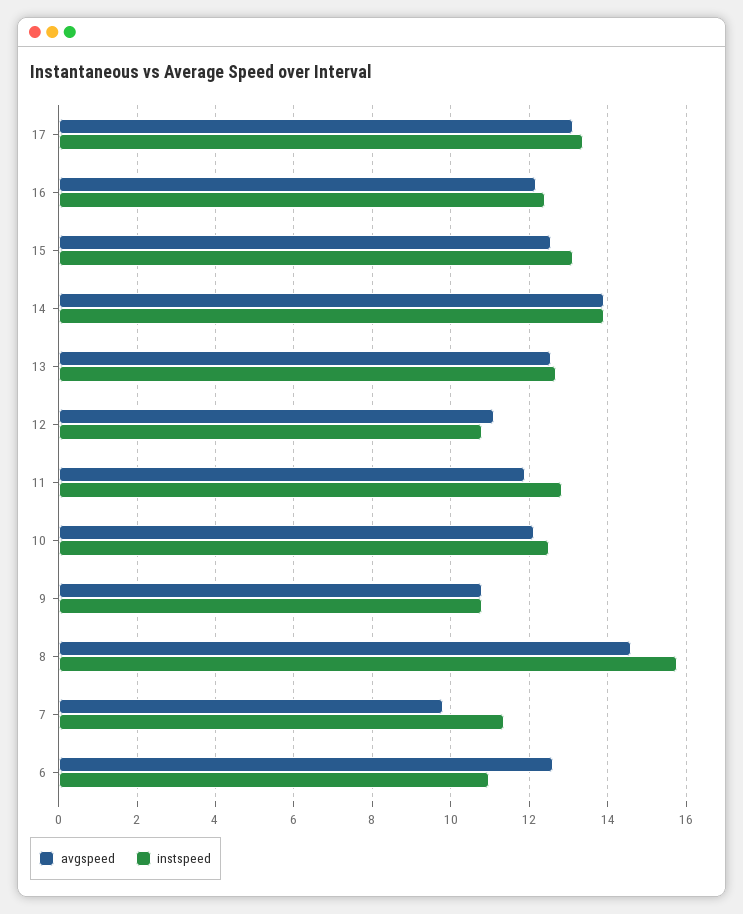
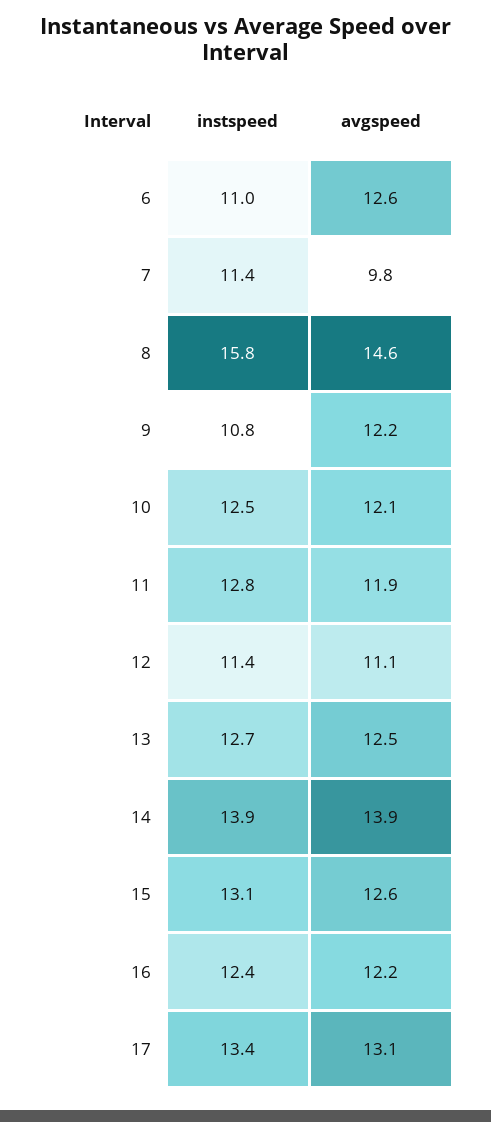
  {
    "avgspeed": {
      "17": 13.1,
      "16": 12.2,
      "15": 12.6,
      "14": 13.9,
      "13": 12.5,
      "12": 11.1,
      "11": 11.9,
      "10": 12.1,
-     "9": 10.8,
+     "9": 12.2,
      "8": 14.6,
      "7": 9.8,
      "6": 12.6
    },
    "instspeed": {
      "17": 13.4,
      "16": 12.4,
      "15": 13.1,
      "14": 13.9,
      "13": 12.7,
-     "12": 10.8,
+     "12": 11.4,
      "11": 12.8,
      "10": 12.5,
      "9": 10.8,
      "8": 15.8,
      "7": 11.4,
      "6": 11
    }
  }

